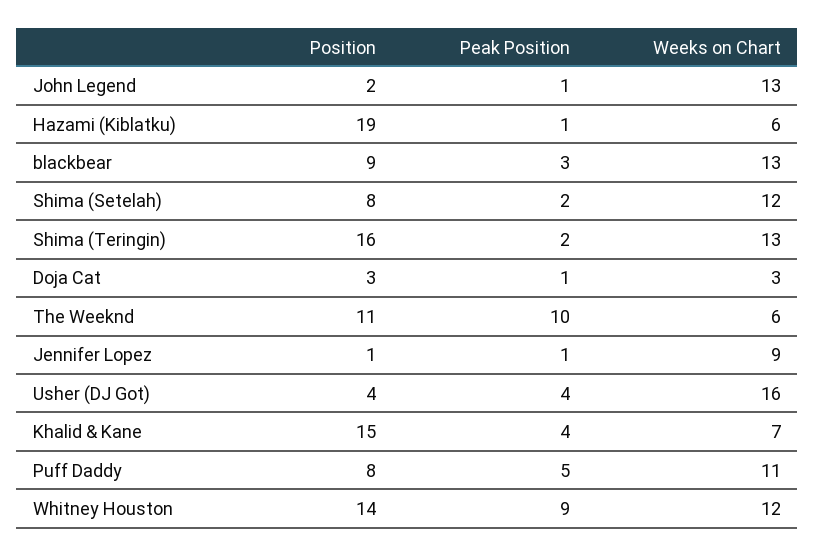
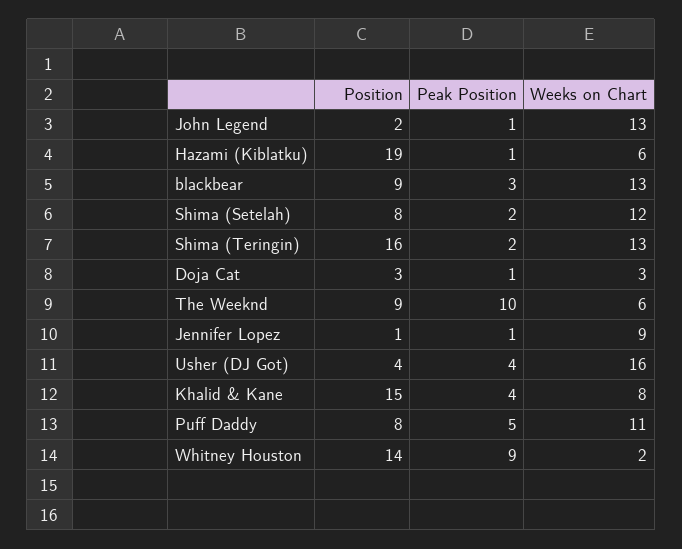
  {
    "Position": {
      "John Legend": 2,
      "Hazami (Kiblatku)": 19,
      "blackbear": 9,
      "Shima (Setelah)": 8,
      "Shima (Teringin)": 16,
      "Doja Cat": 3,
-     "The Weeknd": 11,
+     "The Weeknd": 9,
      "Jennifer Lopez": 1,
      "Usher (DJ Got)": 4,
      "Khalid & Kane": 15,
      "Puff Daddy": 8,
      "Whitney Houston": 14
    },
    "Peak Position": {
      "John Legend": 1,
      "Hazami (Kiblatku)": 1,
      "blackbear": 3,
      "Shima (Setelah)": 2,
      "Shima (Teringin)": 2,
      "Doja Cat": 1,
      "The Weeknd": 10,
      "Jennifer Lopez": 1,
      "Usher (DJ Got)": 4,
      "Khalid & Kane": 4,
      "Puff Daddy": 5,
      "Whitney Houston": 9
    },
    "Weeks on Chart": {
      "John Legend": 13,
      "Hazami (Kiblatku)": 6,
      "blackbear": 13,
      "Shima (Setelah)": 12,
      "Shima (Teringin)": 13,
      "Doja Cat": 3,
      "The Weeknd": 6,
      "Jennifer Lopez": 9,
      "Usher (DJ Got)": 16,
-     "Khalid & Kane": 7,
+     "Khalid & Kane": 8,
      "Puff Daddy": 11,
-     "Whitney Houston": 12
+     "Whitney Houston": 2
    }
  }

